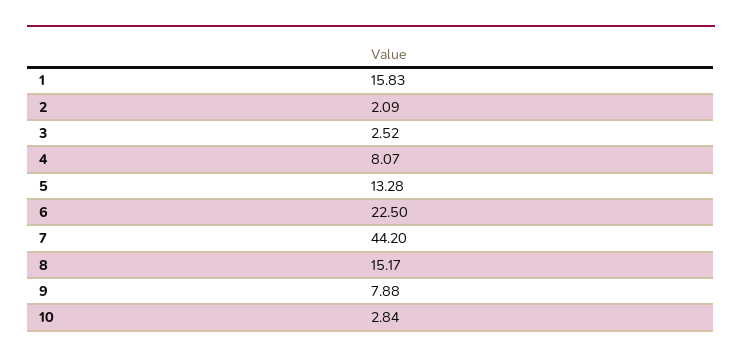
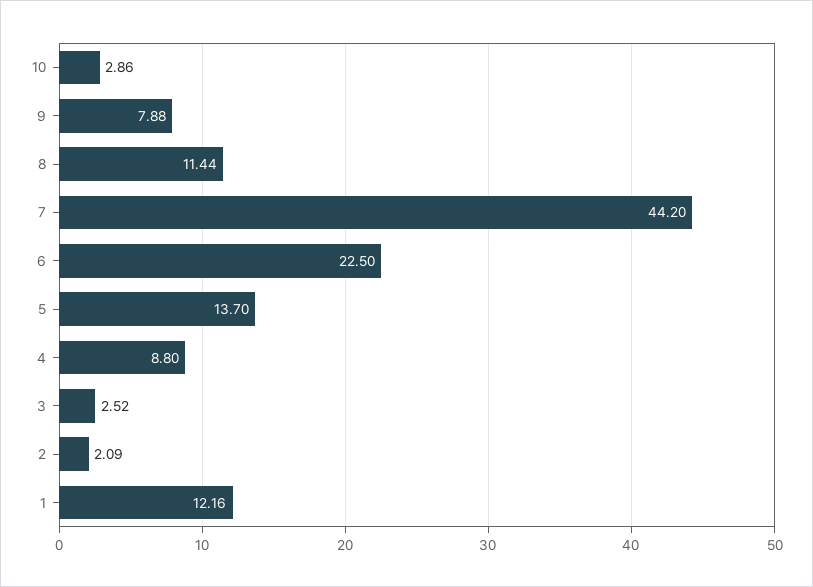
  {
-   "1": 15.83,
+   "1": 12.16,
    "2": 2.09,
    "3": 2.52,
-   "4": 8.07,
+   "4": 8.8,
-   "5": 13.28,
+   "5": 13.7,
    "6": 22.5,
    "7": 44.2,
-   "8": 15.17,
+   "8": 11.44,
    "9": 7.88,
-   "10": 2.84
+   "10": 2.86
  }

